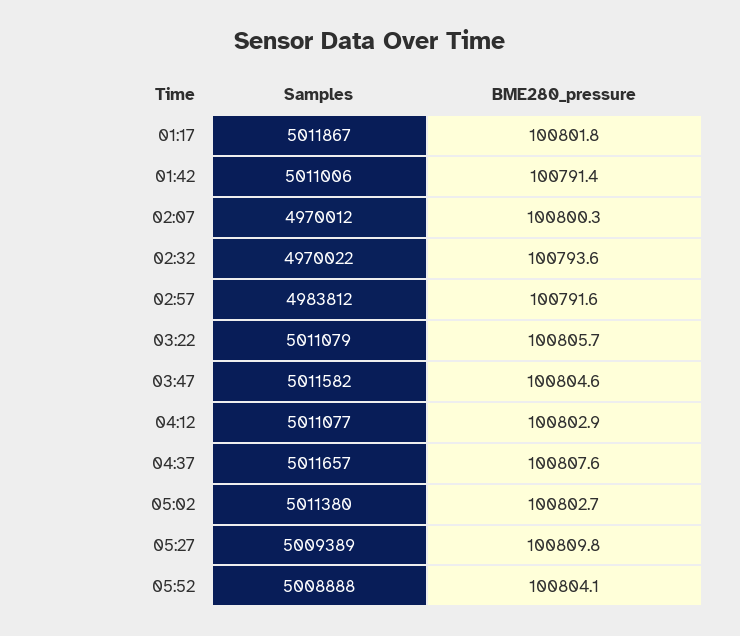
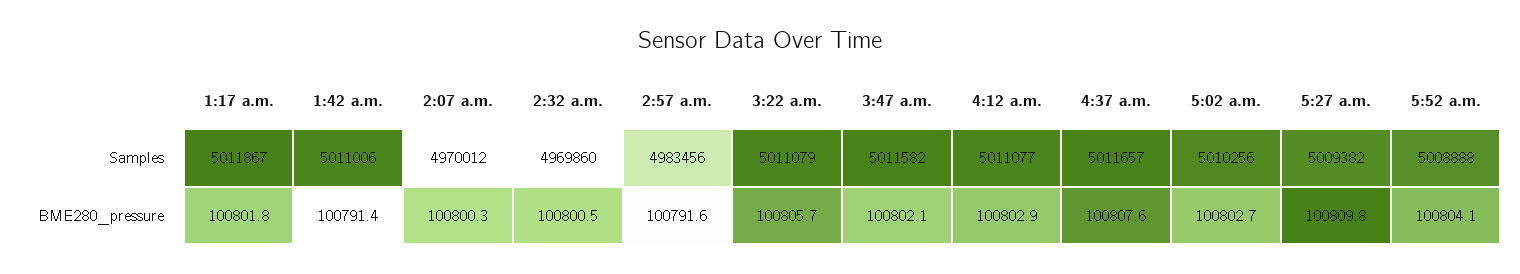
  {
    "Samples": {
      "01:17": 5011867,
      "01:42": 5011006,
      "02:07": 4970012,
-     "02:32": 4970022,
+     "02:32": 4969860,
-     "02:57": 4983812,
+     "02:57": 4983456,
      "03:22": 5011079,
      "03:47": 5011582,
      "04:12": 5011077,
      "04:37": 5011657,
-     "05:02": 5011380,
+     "05:02": 5010256,
-     "05:27": 5009389,
+     "05:27": 5009382,
      "05:52": 5008888
    },
    "BME280_pressure": {
      "01:17": 100801.8,
      "01:42": 100791.4,
      "02:07": 100800.3,
-     "02:32": 100793.6,
+     "02:32": 100800.5,
      "02:57": 100791.6,
      "03:22": 100805.7,
-     "03:47": 100804.6,
+     "03:47": 100802.1,
      "04:12": 100802.9,
      "04:37": 100807.6,
      "05:02": 100802.7,
      "05:27": 100809.8,
      "05:52": 100804.1
    }
  }

